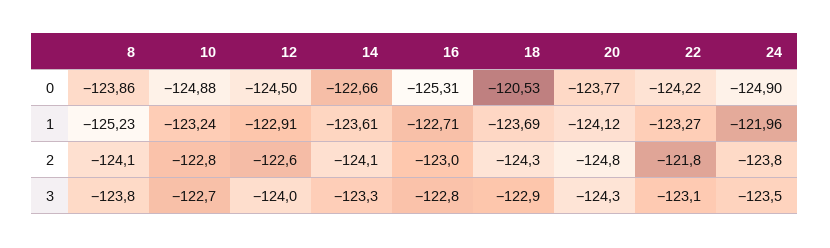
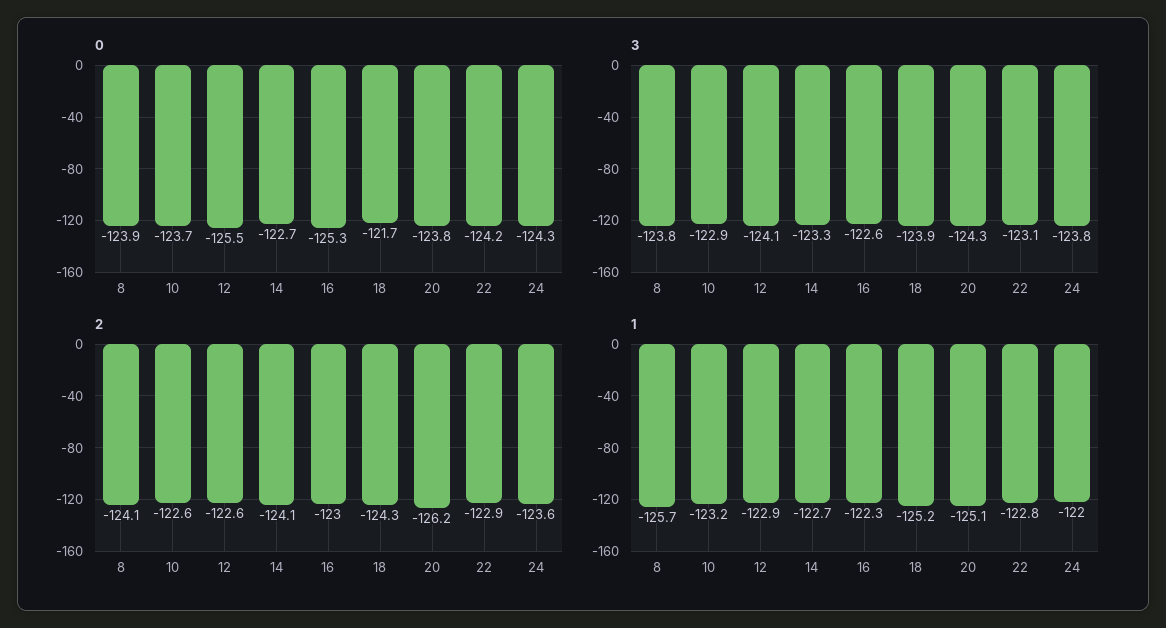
  {
    "0": {
      "8": -123.86,
-     "10": -124.88,
+     "10": -123.7,
-     "12": -124.5,
+     "12": -125.5,
      "14": -122.66,
      "16": -125.31,
-     "18": -120.53,
+     "18": -121.7,
      "20": -123.77,
      "22": -124.22,
-     "24": -124.9
+     "24": -124.3
    },
    "1": {
-     "8": -125.23,
+     "8": -125.7,
      "10": -123.24,
      "12": -122.91,
-     "14": -123.61,
+     "14": -122.7,
-     "16": -122.71,
+     "16": -122.3,
-     "18": -123.69,
+     "18": -125.2,
-     "20": -124.12,
+     "20": -125.1,
-     "22": -123.27,
+     "22": -122.8,
      "24": -121.96
    },
    "2": {
      "8": -124.1,
-     "10": -122.8,
+     "10": -122.6,
      "12": -122.6,
      "14": -124.1,
      "16": -123,
      "18": -124.3,
-     "20": -124.8,
+     "20": -126.2,
-     "22": -121.8,
+     "22": -122.9,
-     "24": -123.8
+     "24": -123.6
    },
    "3": {
      "8": -123.8,
-     "10": -122.7,
+     "10": -122.9,
-     "12": -124,
+     "12": -124.1,
      "14": -123.3,
-     "16": -122.8,
+     "16": -122.6,
-     "18": -122.9,
+     "18": -123.9,
      "20": -124.3,
      "22": -123.1,
-     "24": -123.5
+     "24": -123.8
    }
  }

